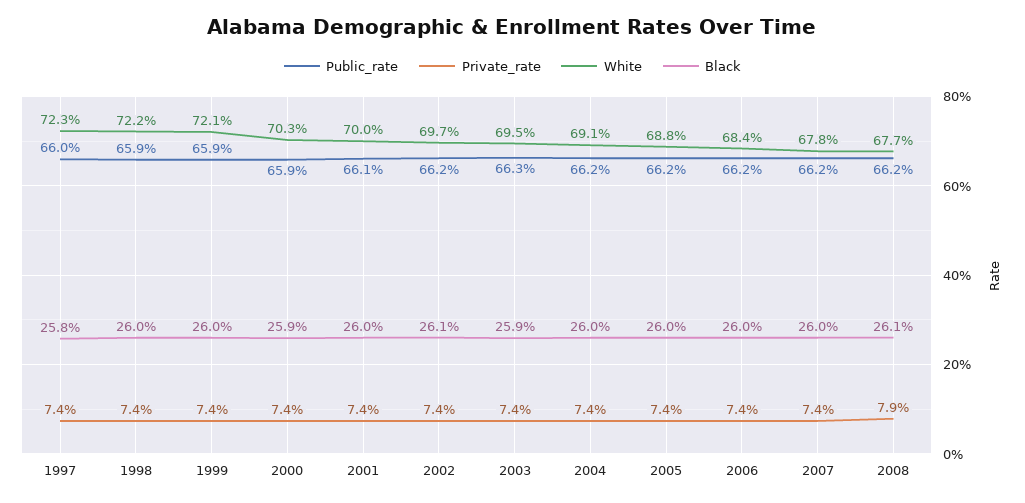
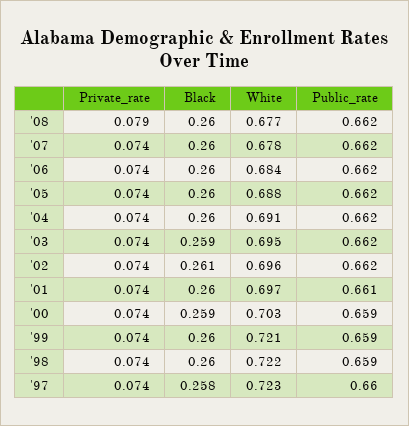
  {
    "Public_rate": {
      "1997": 0.66,
      "1998": 0.659,
      "1999": 0.659,
      "2000": 0.659,
      "2001": 0.661,
      "2002": 0.662,
-     "2003": 0.663,
+     "2003": 0.662,
      "2004": 0.662,
      "2005": 0.662,
      "2006": 0.662,
      "2007": 0.662,
      "2008": 0.662
    },
    "Private_rate": {
      "1997": 0.074,
      "1998": 0.074,
      "1999": 0.074,
      "2000": 0.074,
      "2001": 0.074,
      "2002": 0.074,
      "2003": 0.074,
      "2004": 0.074,
      "2005": 0.074,
      "2006": 0.074,
      "2007": 0.074,
      "2008": 0.079
    },
    "White": {
      "1997": 0.723,
      "1998": 0.722,
      "1999": 0.721,
      "2000": 0.703,
-     "2001": 0.7,
+     "2001": 0.697,
-     "2002": 0.697,
+     "2002": 0.696,
      "2003": 0.695,
      "2004": 0.691,
      "2005": 0.688,
      "2006": 0.684,
      "2007": 0.678,
      "2008": 0.677
    },
    "Black": {
      "1997": 0.258,
      "1998": 0.26,
      "1999": 0.26,
      "2000": 0.259,
      "2001": 0.26,
      "2002": 0.261,
      "2003": 0.259,
      "2004": 0.26,
      "2005": 0.26,
      "2006": 0.26,
      "2007": 0.26,
-     "2008": 0.261
+     "2008": 0.26
    }
  }

